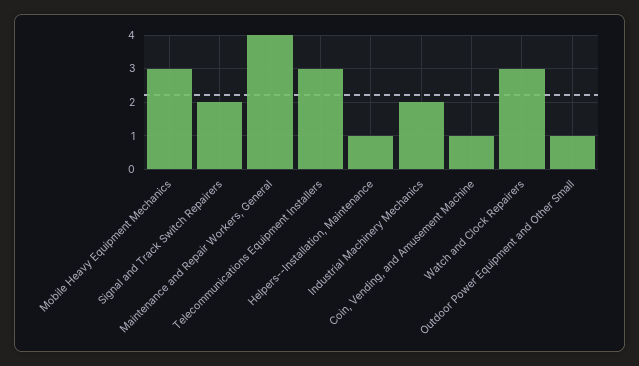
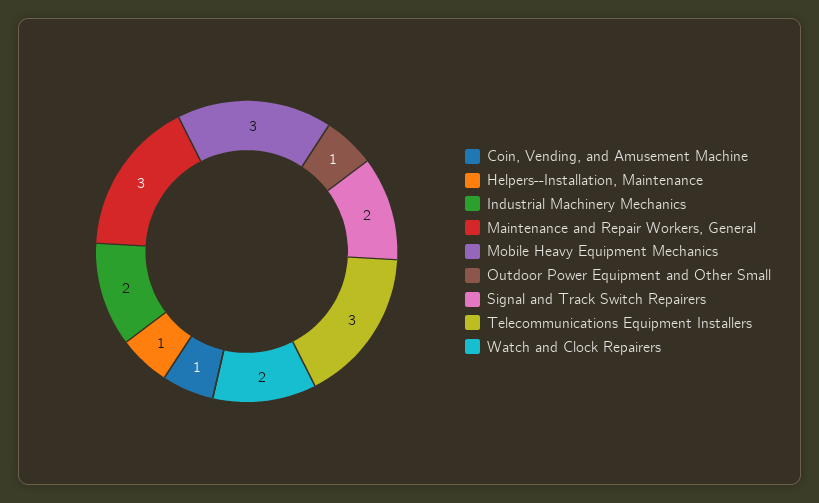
  {
    "Mobile Heavy Equipment Mechanics": 3,
    "Signal and Track Switch Repairers": 2,
-   "Maintenance and Repair Workers, General": 4,
+   "Maintenance and Repair Workers, General": 3,
    "Telecommunications Equipment Installers": 3,
    "Helpers--Installation, Maintenance": 1,
    "Industrial Machinery Mechanics": 2,
    "Coin, Vending, and Amusement Machine": 1,
-   "Watch and Clock Repairers": 3,
+   "Watch and Clock Repairers": 2,
    "Outdoor Power Equipment and Other Small": 1
  }

